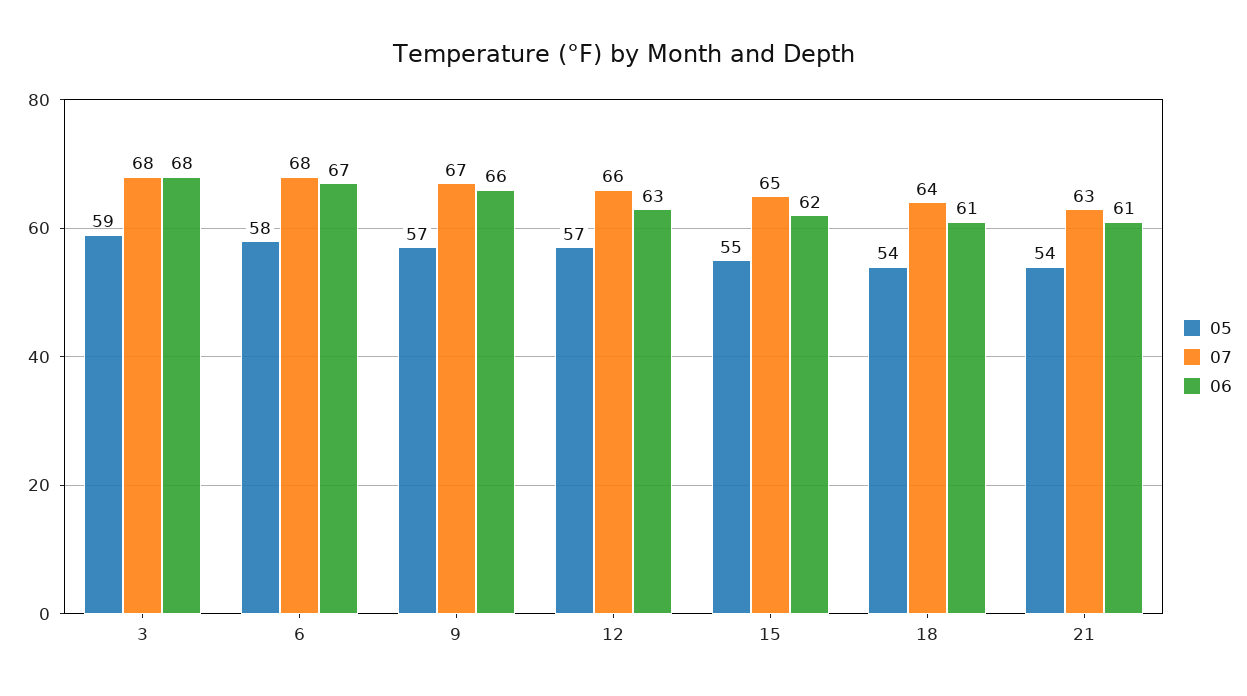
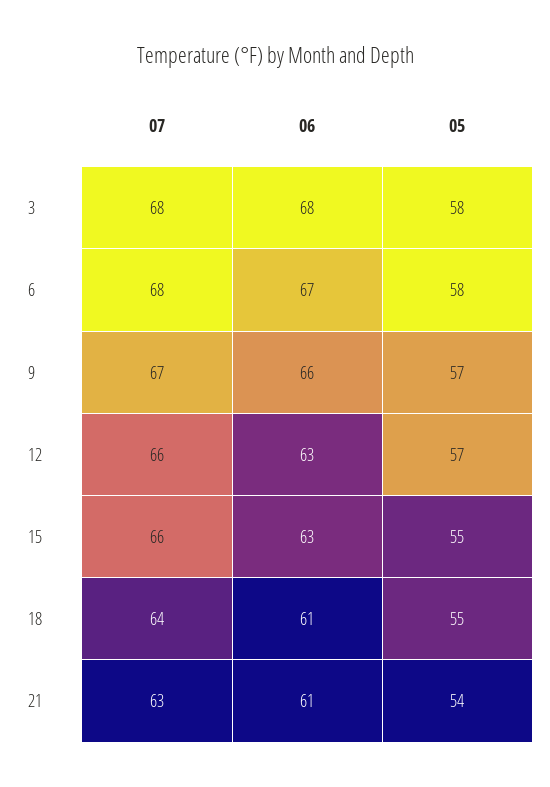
  {
    "05": {
-     "3": 59,
+     "3": 58,
      "6": 58,
      "9": 57,
      "12": 57,
      "15": 55,
-     "18": 54,
+     "18": 55,
      "21": 54
    },
    "07": {
      "3": 68,
      "6": 68,
      "9": 67,
      "12": 66,
-     "15": 65,
+     "15": 66,
      "18": 64,
      "21": 63
    },
    "06": {
      "3": 68,
      "6": 67,
      "9": 66,
      "12": 63,
-     "15": 62,
+     "15": 63,
      "18": 61,
      "21": 61
    }
  }

